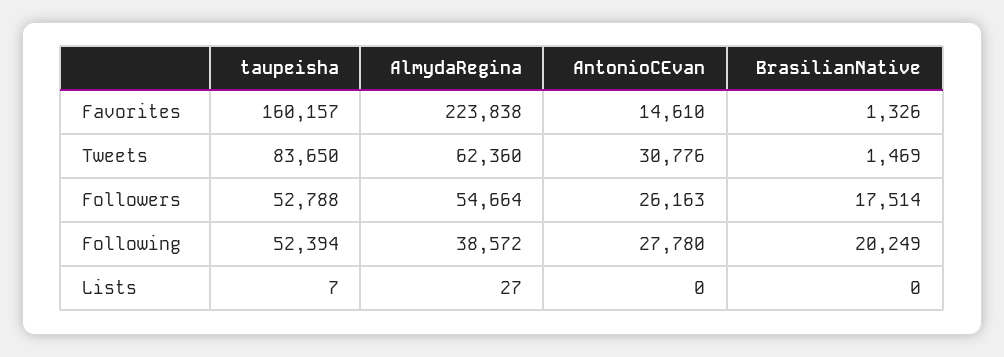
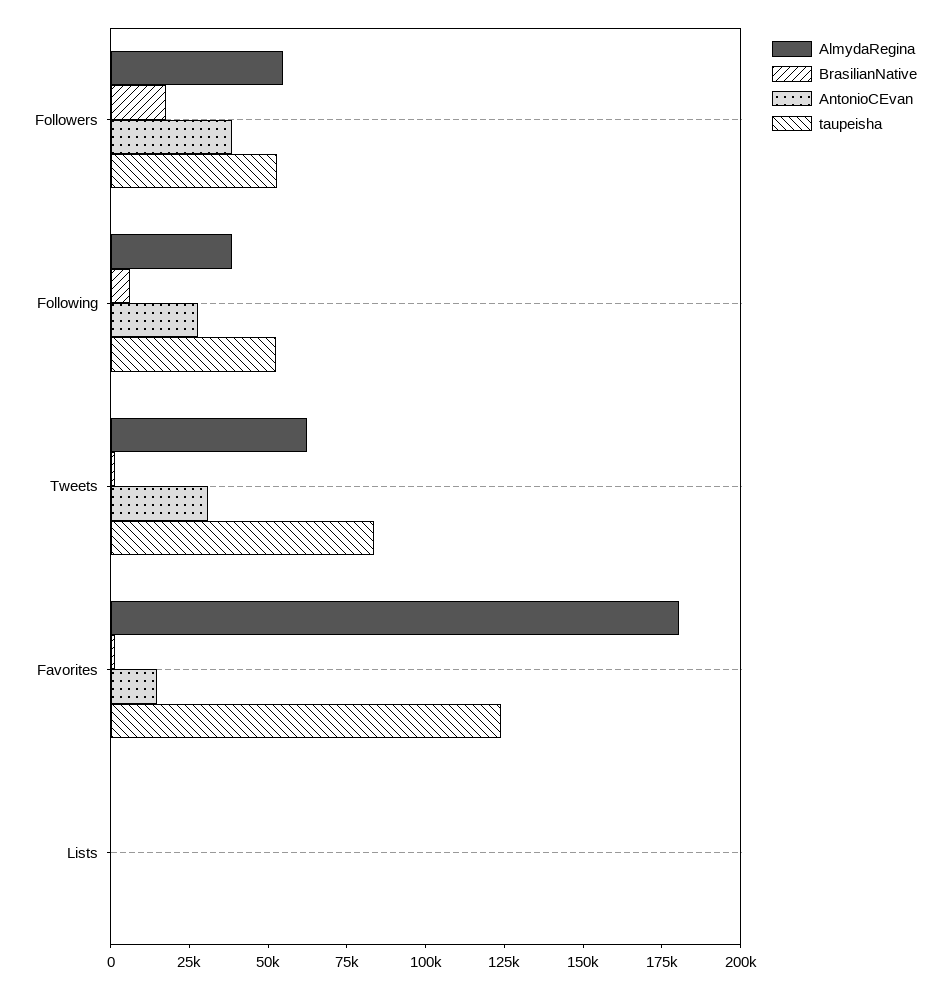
  {
    "taupeisha": {
-     "Favorites": 160157,
+     "Favorites": 125000,
      "Tweets": 83650,
      "Followers": 52788,
      "Following": 52394,
      "Lists": 7
    },
    "AlmydaRegina": {
-     "Favorites": 223838,
+     "Favorites": 180000,
      "Tweets": 62360,
      "Followers": 54664,
      "Following": 38572,
      "Lists": 27
    },
    "AntonioCEvan": {
      "Favorites": 14610,
      "Tweets": 30776,
-     "Followers": 26163,
+     "Followers": 40000,
      "Following": 27780,
      "Lists": 0
    },
    "BrasilianNative": {
      "Favorites": 1326,
      "Tweets": 1469,
      "Followers": 17514,
-     "Following": 20249,
+     "Following": 5000,
      "Lists": 0
    }
  }

